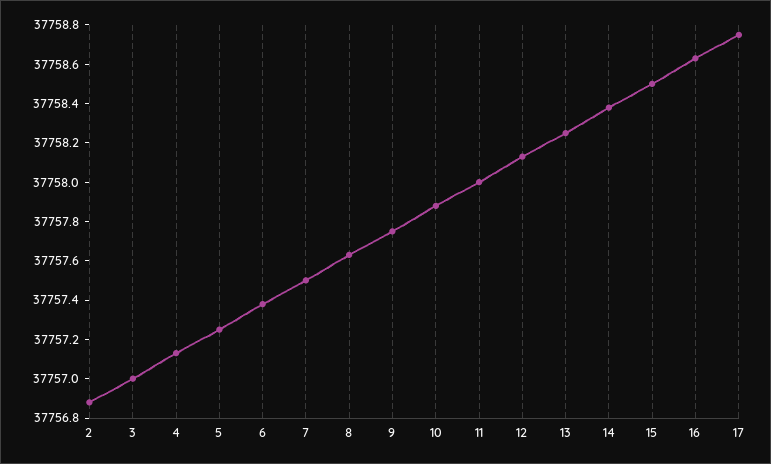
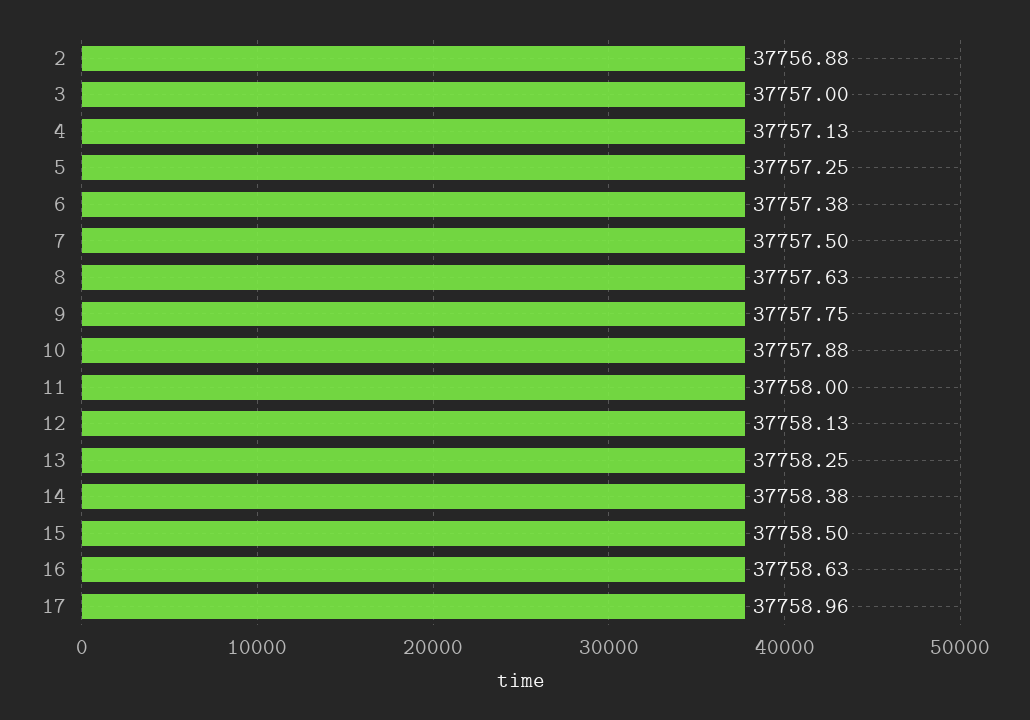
  {
    "2": 37756.88,
    "3": 37757,
    "4": 37757.13,
    "5": 37757.25,
    "6": 37757.38,
    "7": 37757.5,
    "8": 37757.63,
    "9": 37757.75,
    "10": 37757.88,
    "11": 37758,
    "12": 37758.13,
    "13": 37758.25,
    "14": 37758.38,
    "15": 37758.5,
    "16": 37758.63,
-   "17": 37758.75
+   "17": 37758.96
  }

